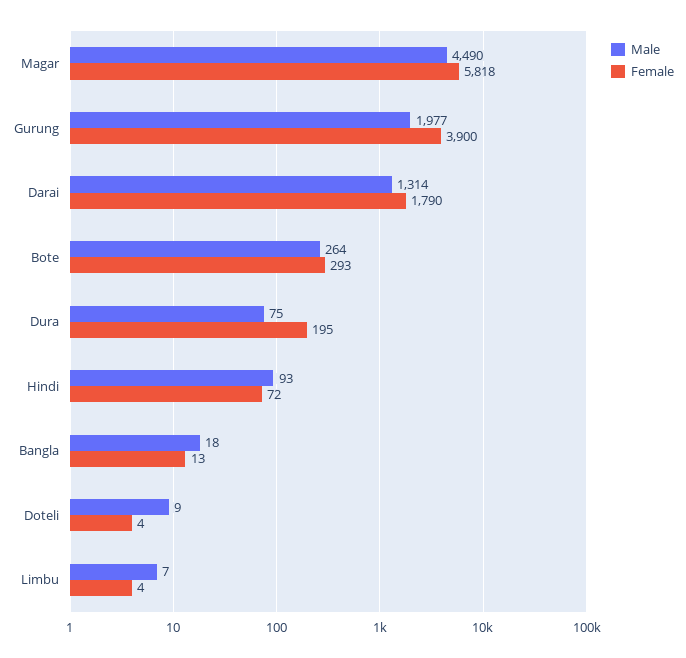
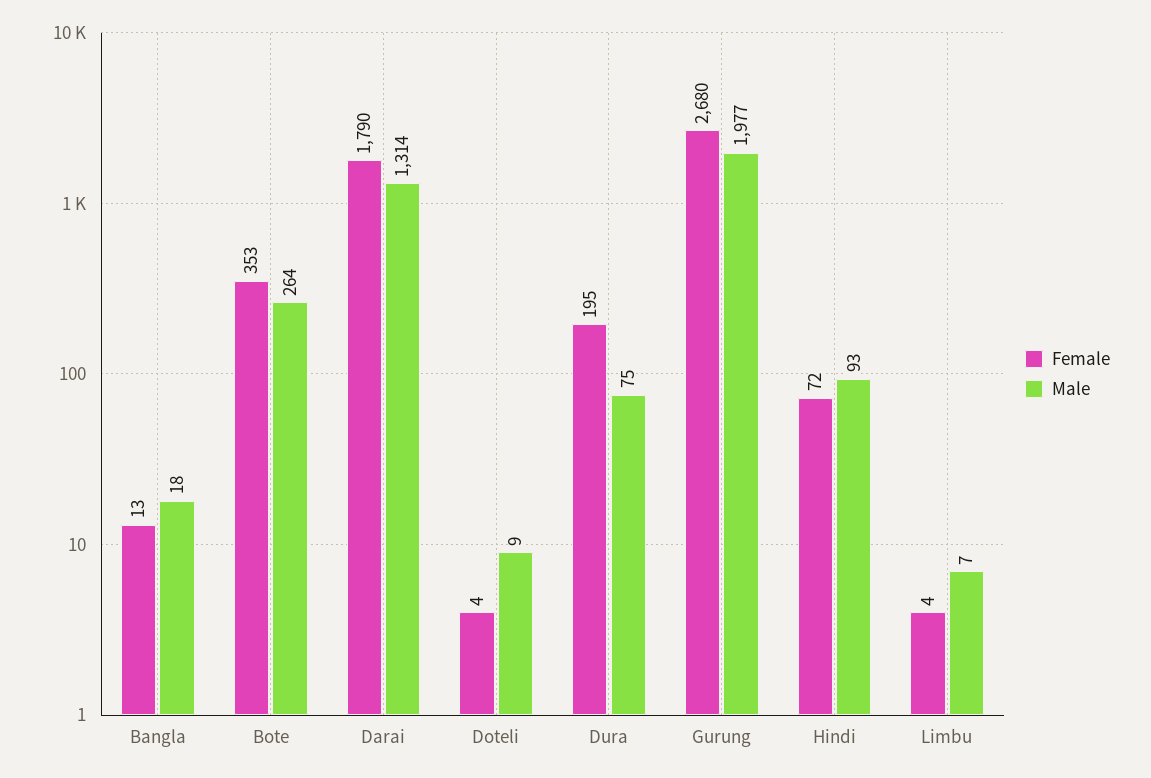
  {
    "Male": {
-     "Magar": 4490,
      "Gurung": 1977,
      "Darai": 1314,
      "Bote": 264,
      "Dura": 75,
      "Hindi": 93,
      "Bangla": 18,
      "Doteli": 9,
      "Limbu": 7
    },
    "Female": {
-     "Magar": 5818,
-     "Gurung": 3900,
+     "Gurung": 2680,
      "Darai": 1790,
-     "Bote": 293,
+     "Bote": 353,
      "Dura": 195,
      "Hindi": 72,
      "Bangla": 13,
      "Doteli": 4,
      "Limbu": 4
    }
  }

